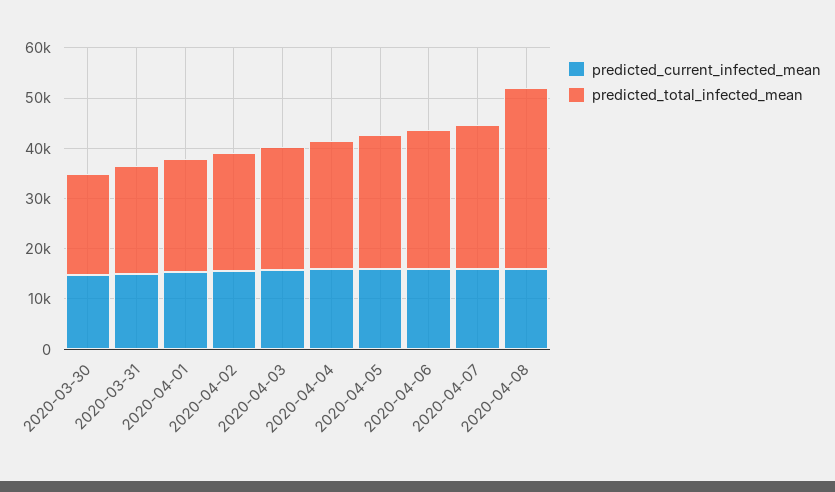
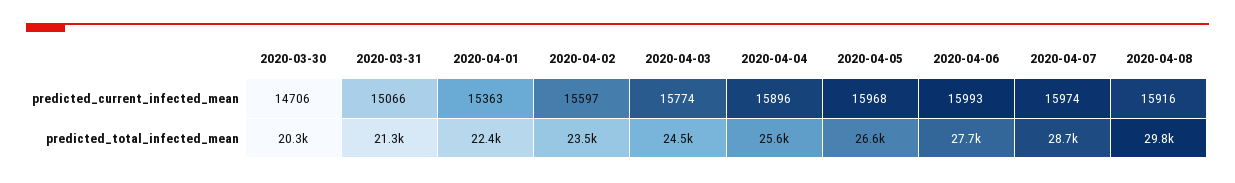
  {
    "predicted_current_infected_mean": {
      "2020-03-30": 14706,
      "2020-03-31": 15066,
      "2020-04-01": 15363,
      "2020-04-02": 15597,
      "2020-04-03": 15774,
      "2020-04-04": 15896,
      "2020-04-05": 15968,
      "2020-04-06": 15993,
      "2020-04-07": 15974,
      "2020-04-08": 15916
    },
    "predicted_total_infected_mean": {
      "2020-03-30": 20300,
      "2020-03-31": 21300,
      "2020-04-01": 22400,
      "2020-04-02": 23500,
      "2020-04-03": 24500,
      "2020-04-04": 25600,
      "2020-04-05": 26600,
      "2020-04-06": 27700,
      "2020-04-07": 28700,
-     "2020-04-08": 36000
+     "2020-04-08": 29800
    }
  }

